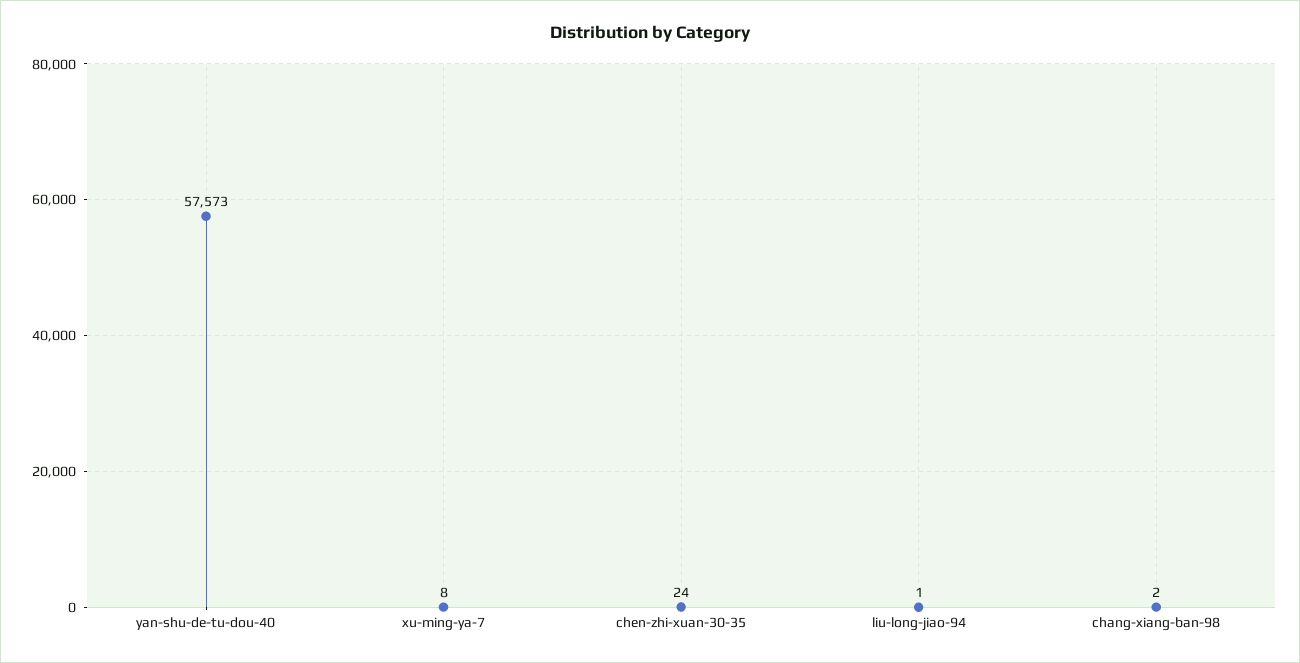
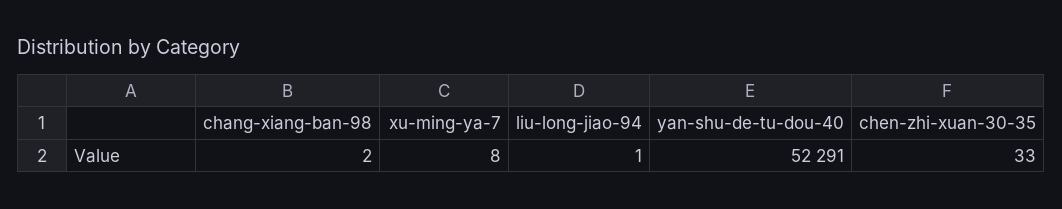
  {
-   "yan-shu-de-tu-dou-40": 57573,
+   "yan-shu-de-tu-dou-40": 52291,
    "xu-ming-ya-7": 8,
-   "chen-zhi-xuan-30-35": 24,
+   "chen-zhi-xuan-30-35": 33,
    "liu-long-jiao-94": 1,
    "chang-xiang-ban-98": 2
  }

